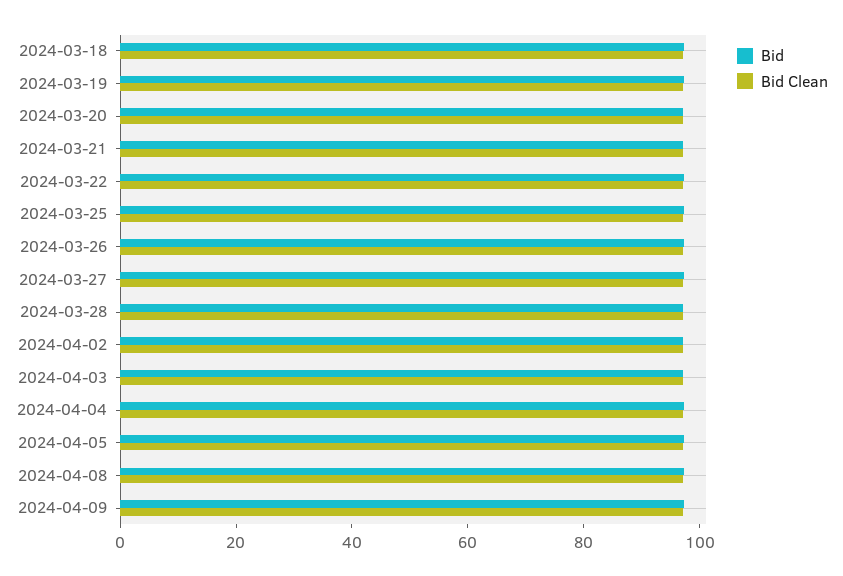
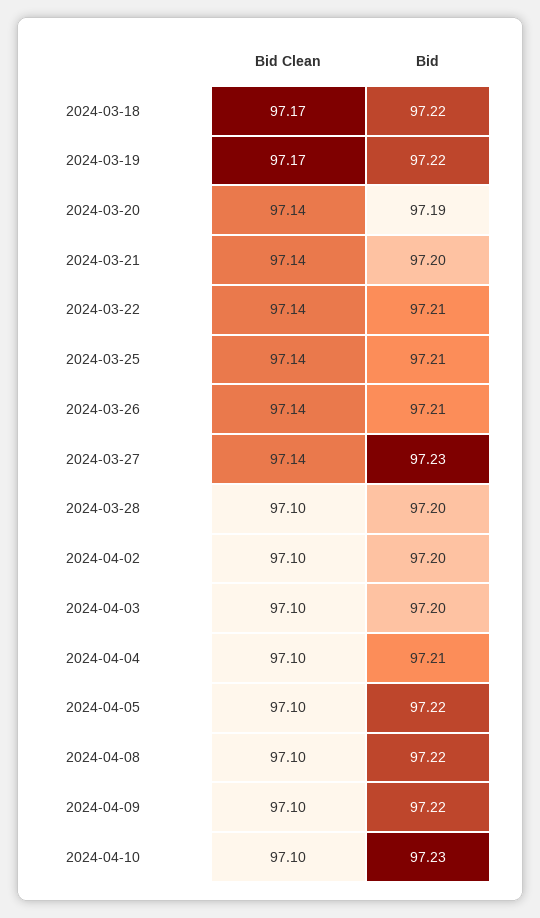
  {
    "Bid": {
      "2024-03-18": 97.22,
      "2024-03-19": 97.22,
      "2024-03-20": 97.19,
      "2024-03-21": 97.2,
      "2024-03-22": 97.21,
      "2024-03-25": 97.21,
      "2024-03-26": 97.21,
      "2024-03-27": 97.23,
      "2024-03-28": 97.2,
      "2024-04-02": 97.2,
      "2024-04-03": 97.2,
      "2024-04-04": 97.21,
      "2024-04-05": 97.22,
      "2024-04-08": 97.22,
-     "2024-04-09": 97.22
+     "2024-04-09": 97.22,
+     "2024-04-10": 97.23
    },
    "Bid Clean": {
      "2024-03-18": 97.17,
      "2024-03-19": 97.17,
      "2024-03-20": 97.14,
      "2024-03-21": 97.14,
      "2024-03-22": 97.14,
      "2024-03-25": 97.14,
      "2024-03-26": 97.14,
      "2024-03-27": 97.14,
      "2024-03-28": 97.1,
      "2024-04-02": 97.1,
      "2024-04-03": 97.1,
      "2024-04-04": 97.1,
      "2024-04-05": 97.1,
      "2024-04-08": 97.1,
-     "2024-04-09": 97.1
+     "2024-04-09": 97.1,
+     "2024-04-10": 97.1
    }
  }

